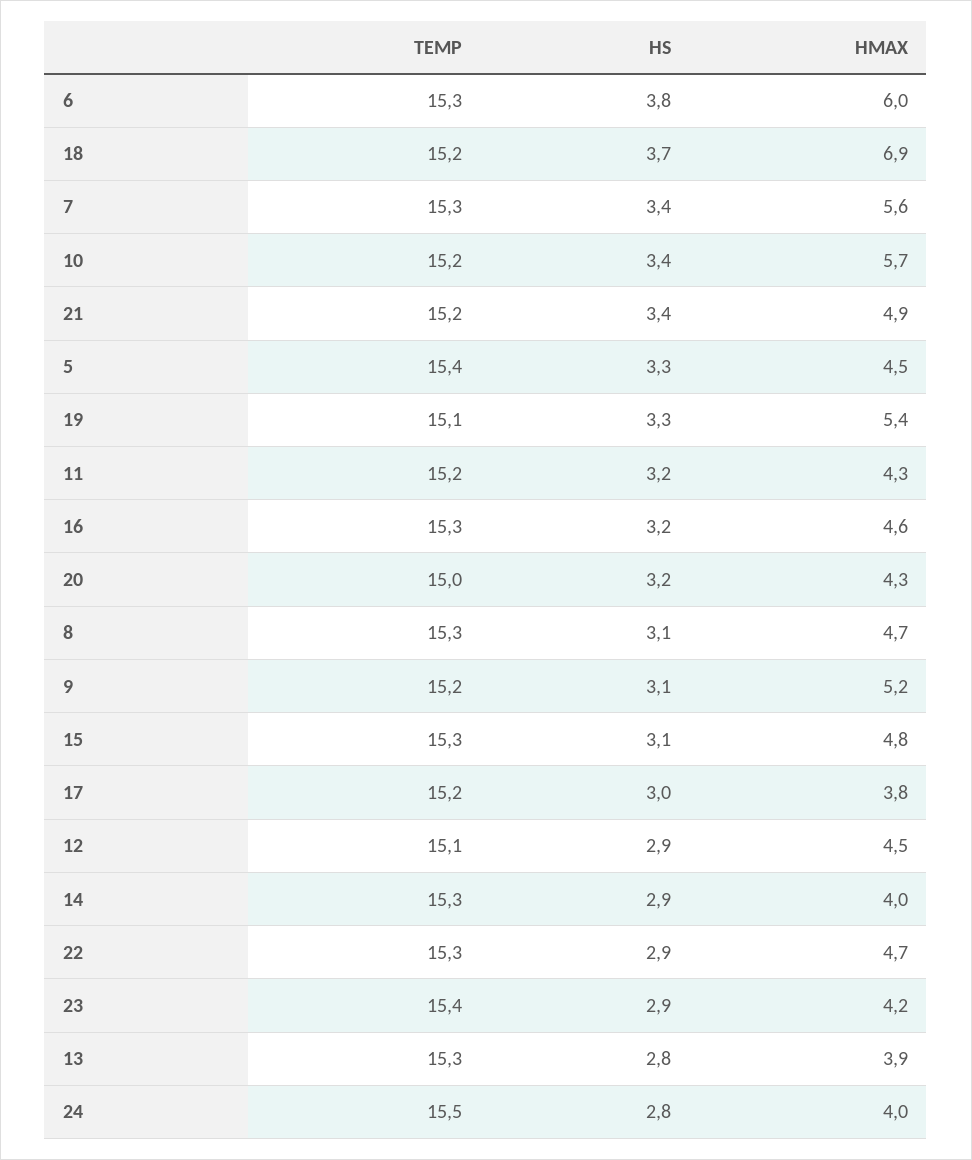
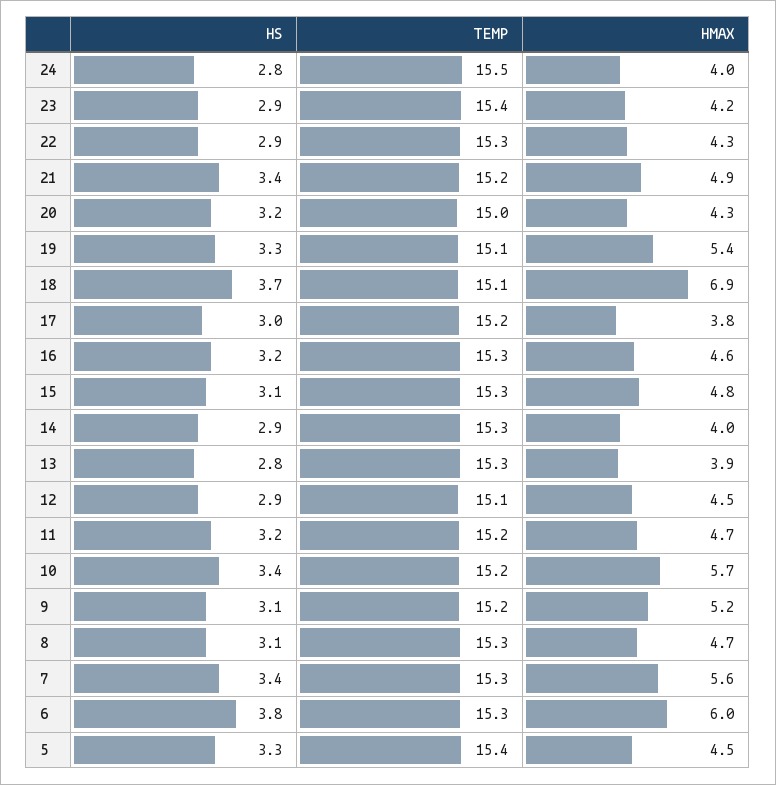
  {
    "TEMP": {
      "6": 15.3,
-     "18": 15.2,
+     "18": 15.1,
      "7": 15.3,
      "10": 15.2,
      "21": 15.2,
      "5": 15.4,
      "19": 15.1,
      "11": 15.2,
      "16": 15.3,
      "20": 15,
      "8": 15.3,
      "9": 15.2,
      "15": 15.3,
      "17": 15.2,
      "12": 15.1,
      "14": 15.3,
      "22": 15.3,
      "23": 15.4,
      "13": 15.3,
      "24": 15.5
    },
    "HS": {
      "6": 3.8,
      "18": 3.7,
      "7": 3.4,
      "10": 3.4,
      "21": 3.4,
      "5": 3.3,
      "19": 3.3,
      "11": 3.2,
      "16": 3.2,
      "20": 3.2,
      "8": 3.1,
      "9": 3.1,
      "15": 3.1,
      "17": 3,
      "12": 2.9,
      "14": 2.9,
      "22": 2.9,
      "23": 2.9,
      "13": 2.8,
      "24": 2.8
    },
    "HMAX": {
      "6": 6,
      "18": 6.9,
      "7": 5.6,
      "10": 5.7,
      "21": 4.9,
      "5": 4.5,
      "19": 5.4,
-     "11": 4.3,
+     "11": 4.7,
      "16": 4.6,
      "20": 4.3,
      "8": 4.7,
      "9": 5.2,
      "15": 4.8,
      "17": 3.8,
      "12": 4.5,
      "14": 4,
-     "22": 4.7,
+     "22": 4.3,
      "23": 4.2,
      "13": 3.9,
      "24": 4
    }
  }

